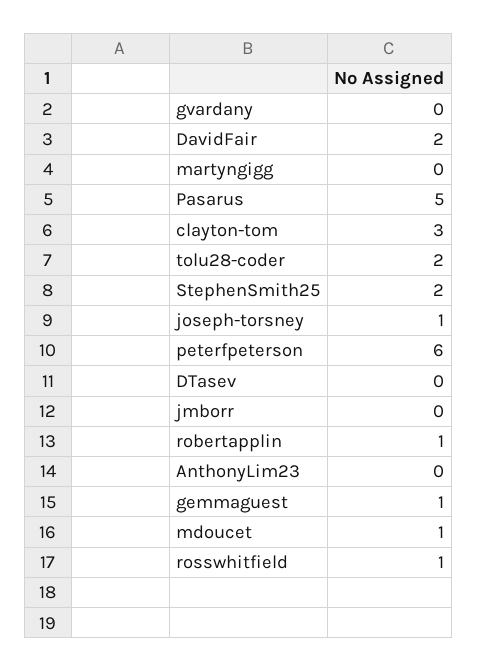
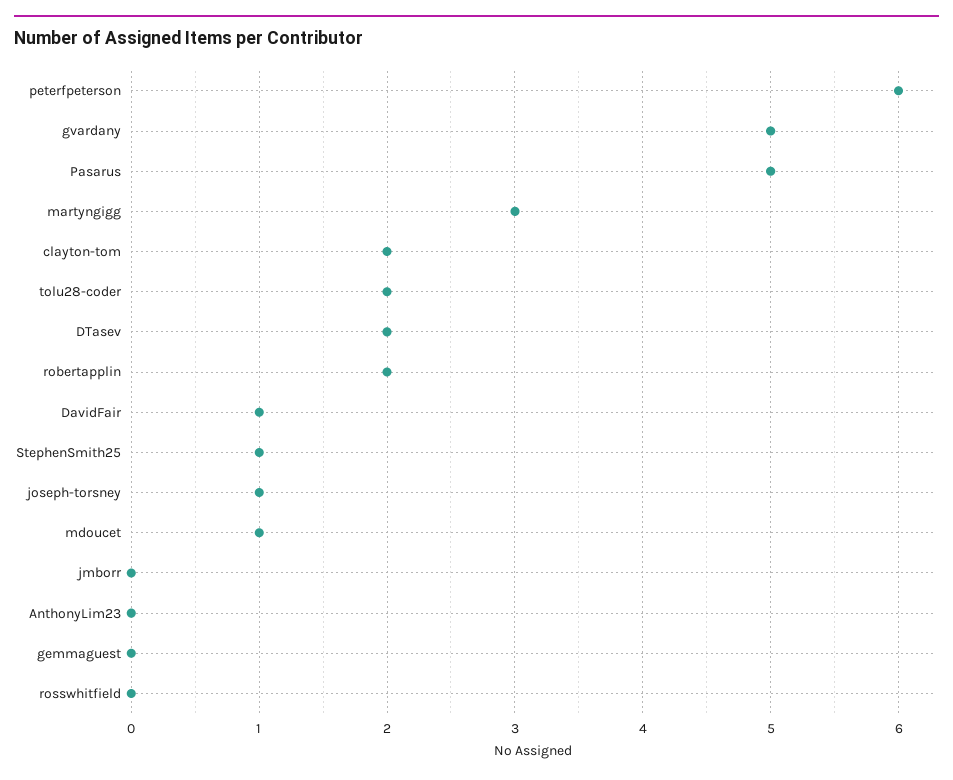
  {
-   "gvardany": 0,
+   "gvardany": 5,
-   "DavidFair": 2,
+   "DavidFair": 1,
-   "martyngigg": 0,
+   "martyngigg": 3,
    "Pasarus": 5,
-   "clayton-tom": 3,
+   "clayton-tom": 2,
    "tolu28-coder": 2,
-   "StephenSmith25": 2,
+   "StephenSmith25": 1,
    "joseph-torsney": 1,
    "peterfpeterson": 6,
-   "DTasev": 0,
+   "DTasev": 2,
    "jmborr": 0,
-   "robertapplin": 1,
+   "robertapplin": 2,
    "AnthonyLim23": 0,
-   "gemmaguest": 1,
+   "gemmaguest": 0,
    "mdoucet": 1,
-   "rosswhitfield": 1
+   "rosswhitfield": 0
  }

